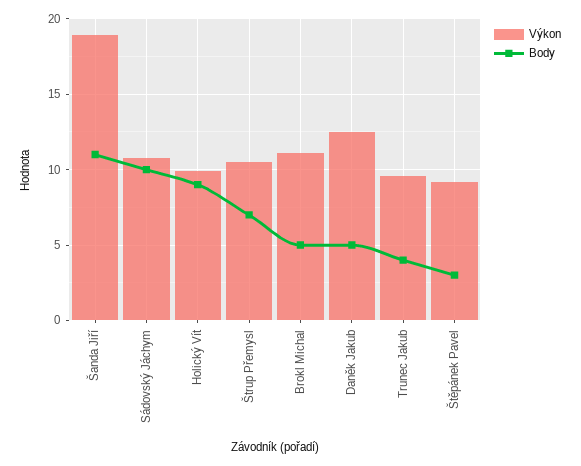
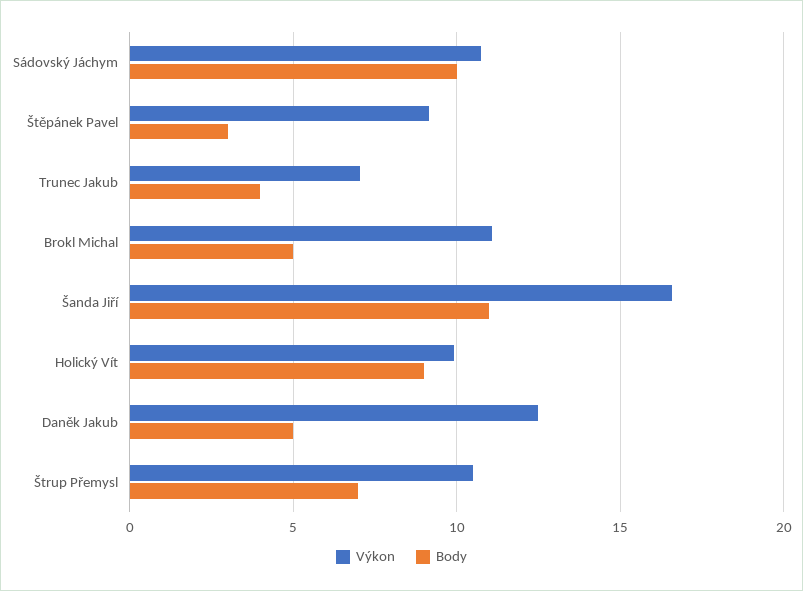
  {
    "Výkon": {
-     "Šanda Jiří": 19,
+     "Šanda Jiří": 16.5,
      "Sádovský Jáchym": 11,
      "Holický Vít": 10,
      "Štrup Přemysl": 10.5,
      "Brokl Michal": 11,
      "Daněk Jakub": 12.5,
-     "Trunec Jakub": 9.5,
+     "Trunec Jakub": 7,
      "Štěpánek Pavel": 9
    },
    "Body": {
      "Šanda Jiří": 11,
      "Sádovský Jáchym": 10,
      "Holický Vít": 9,
      "Štrup Přemysl": 7,
      "Brokl Michal": 5,
      "Daněk Jakub": 5,
      "Trunec Jakub": 4,
      "Štěpánek Pavel": 3
    }
  }

